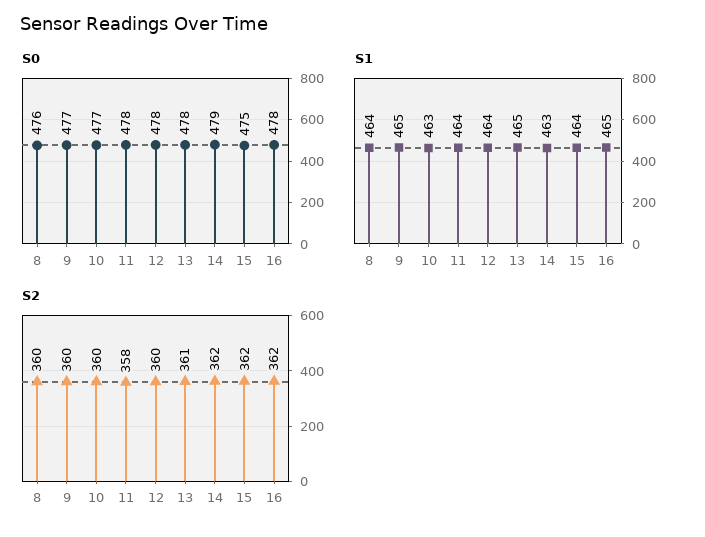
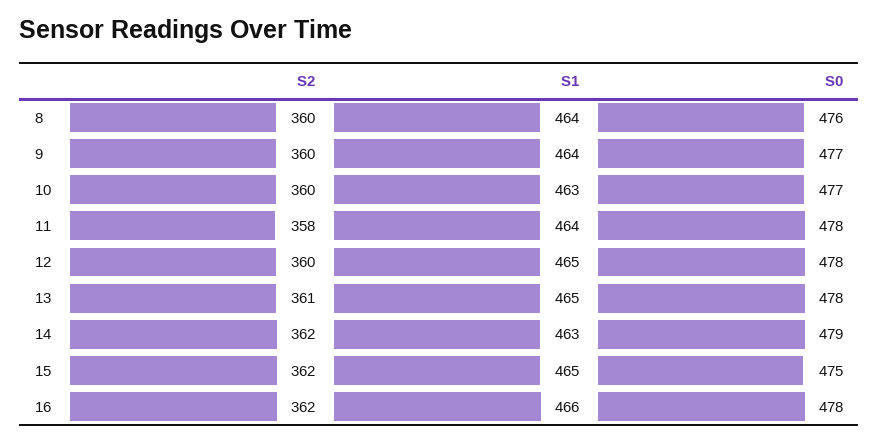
  {
    "S0": {
      "8": 476,
      "9": 477,
      "10": 477,
      "11": 478,
      "12": 478,
      "13": 478,
      "14": 479,
      "15": 475,
      "16": 478
    },
    "S1": {
      "8": 464,
-     "9": 465,
+     "9": 464,
      "10": 463,
      "11": 464,
-     "12": 464,
+     "12": 465,
      "13": 465,
      "14": 463,
-     "15": 464,
+     "15": 465,
-     "16": 465
+     "16": 466
    },
    "S2": {
      "8": 360,
      "9": 360,
      "10": 360,
      "11": 358,
      "12": 360,
      "13": 361,
      "14": 362,
      "15": 362,
      "16": 362
    }
  }

